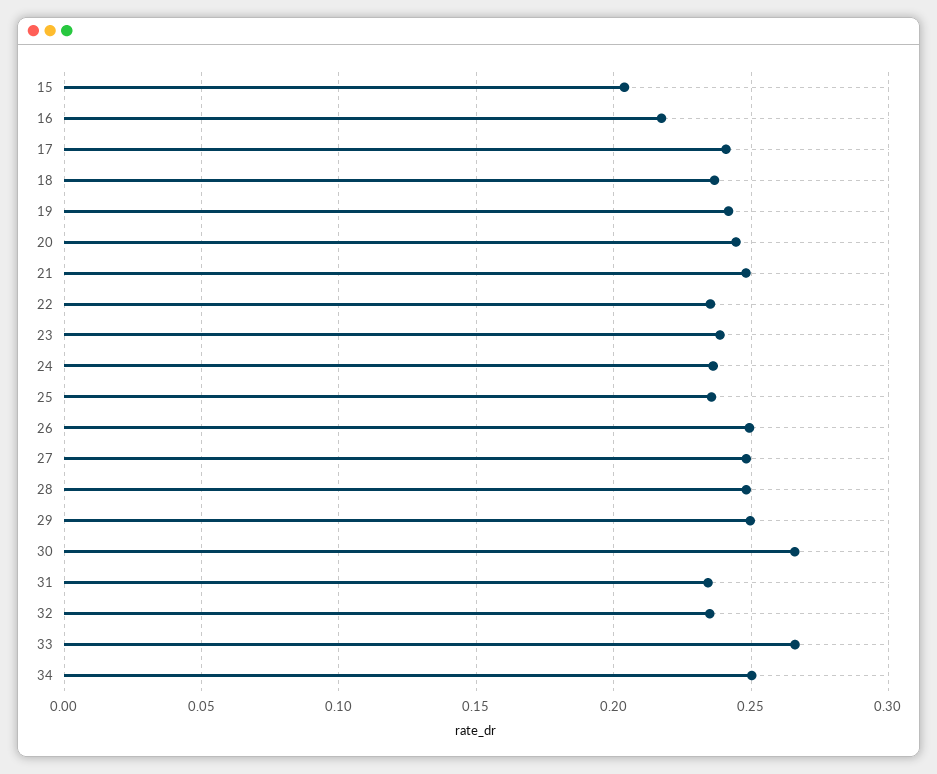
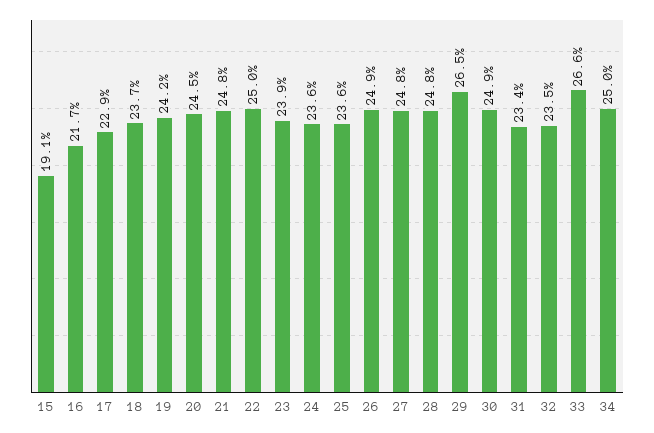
  {
-   "15": 0.205,
+   "15": 0.191,
    "16": 0.217,
-   "17": 0.24,
+   "17": 0.229,
    "18": 0.237,
    "19": 0.242,
    "20": 0.245,
    "21": 0.248,
-   "22": 0.235,
+   "22": 0.25,
    "23": 0.239,
    "24": 0.236,
    "25": 0.236,
    "26": 0.249,
    "27": 0.248,
    "28": 0.248,
-   "29": 0.25,
+   "29": 0.265,
-   "30": 0.265,
+   "30": 0.249,
    "31": 0.234,
    "32": 0.235,
    "33": 0.266,
    "34": 0.25
  }

